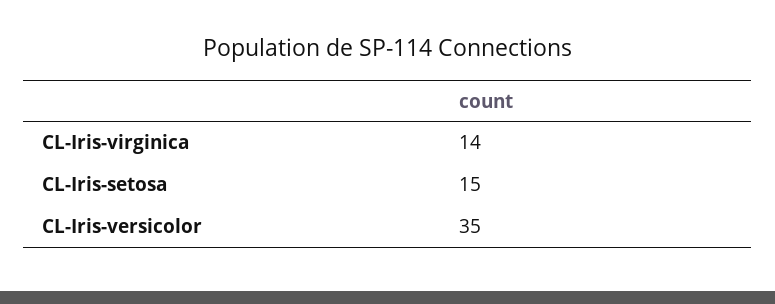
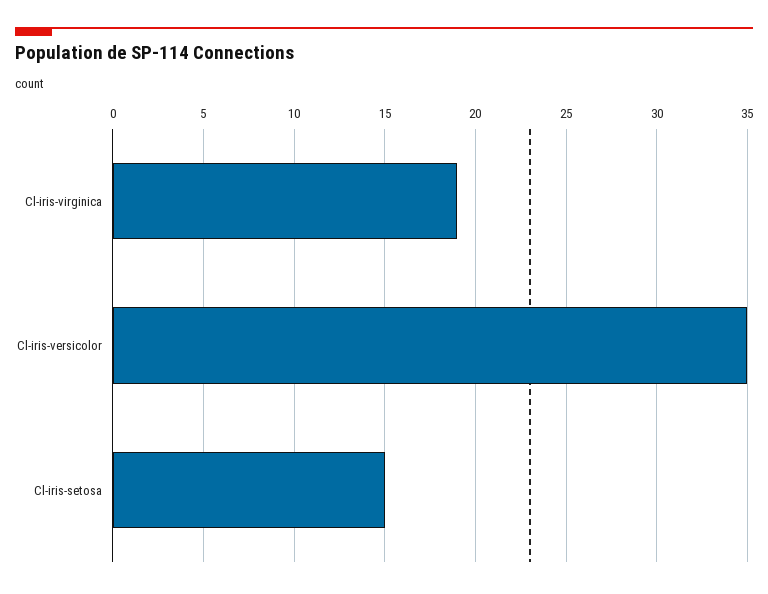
  {
-   "CL-Iris-virginica": 14,
+   "CL-Iris-virginica": 19,
    "CL-Iris-setosa": 15,
    "CL-Iris-versicolor": 35
  }

